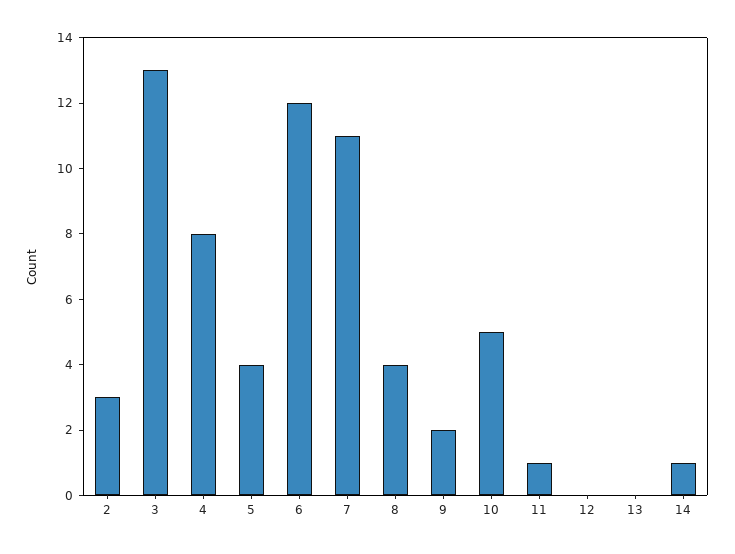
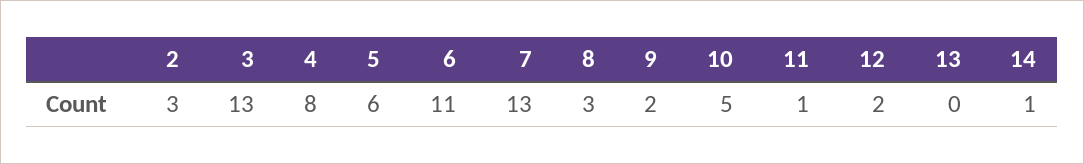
  {
    "2": 3,
    "3": 13,
    "4": 8,
-   "5": 4,
+   "5": 6,
-   "6": 12,
+   "6": 11,
-   "7": 11,
+   "7": 13,
-   "8": 4,
+   "8": 3,
    "9": 2,
    "10": 5,
    "11": 1,
-   "12": 0,
+   "12": 2,
    "13": 0,
    "14": 1
  }

